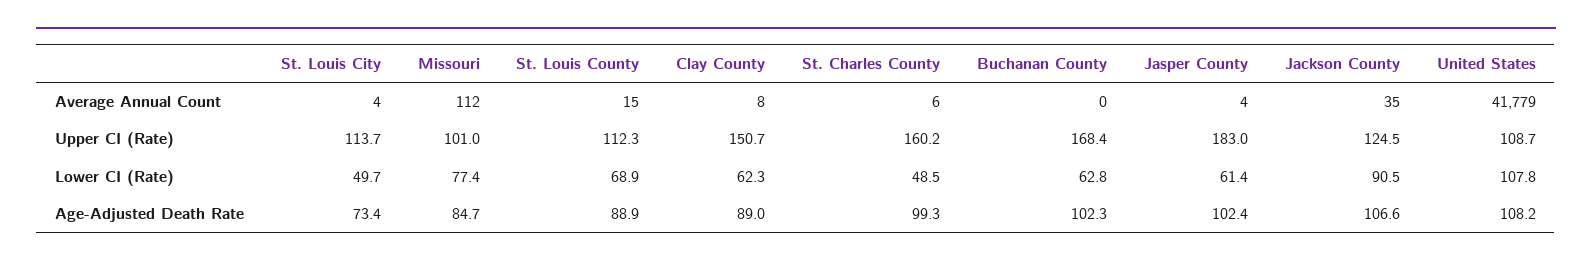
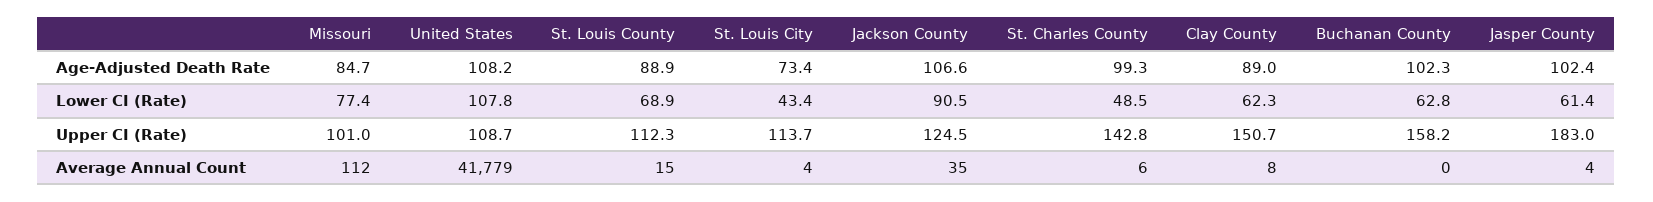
  {
    "St. Louis City": {
      "Average Annual Count": 4,
      "Upper CI (Rate)": 113.7,
-     "Lower CI (Rate)": 49.7,
+     "Lower CI (Rate)": 43.4,
      "Age-Adjusted Death Rate": 73.4
    },
    "Missouri": {
      "Average Annual Count": 112,
      "Upper CI (Rate)": 101,
      "Lower CI (Rate)": 77.4,
      "Age-Adjusted Death Rate": 84.7
    },
    "St. Louis County": {
      "Average Annual Count": 15,
      "Upper CI (Rate)": 112.3,
      "Lower CI (Rate)": 68.9,
      "Age-Adjusted Death Rate": 88.9
    },
    "Clay County": {
      "Average Annual Count": 8,
      "Upper CI (Rate)": 150.7,
      "Lower CI (Rate)": 62.3,
      "Age-Adjusted Death Rate": 89
    },
    "St. Charles County": {
      "Average Annual Count": 6,
-     "Upper CI (Rate)": 160.2,
+     "Upper CI (Rate)": 142.8,
      "Lower CI (Rate)": 48.5,
      "Age-Adjusted Death Rate": 99.3
    },
    "Buchanan County": {
      "Average Annual Count": 0,
-     "Upper CI (Rate)": 168.4,
+     "Upper CI (Rate)": 158.2,
      "Lower CI (Rate)": 62.8,
      "Age-Adjusted Death Rate": 102.3
    },
    "Jasper County": {
      "Average Annual Count": 4,
      "Upper CI (Rate)": 183,
      "Lower CI (Rate)": 61.4,
      "Age-Adjusted Death Rate": 102.4
    },
    "Jackson County": {
      "Average Annual Count": 35,
      "Upper CI (Rate)": 124.5,
      "Lower CI (Rate)": 90.5,
      "Age-Adjusted Death Rate": 106.6
    },
    "United States": {
      "Average Annual Count": 41779,
      "Upper CI (Rate)": 108.7,
      "Lower CI (Rate)": 107.8,
      "Age-Adjusted Death Rate": 108.2
    }
  }

